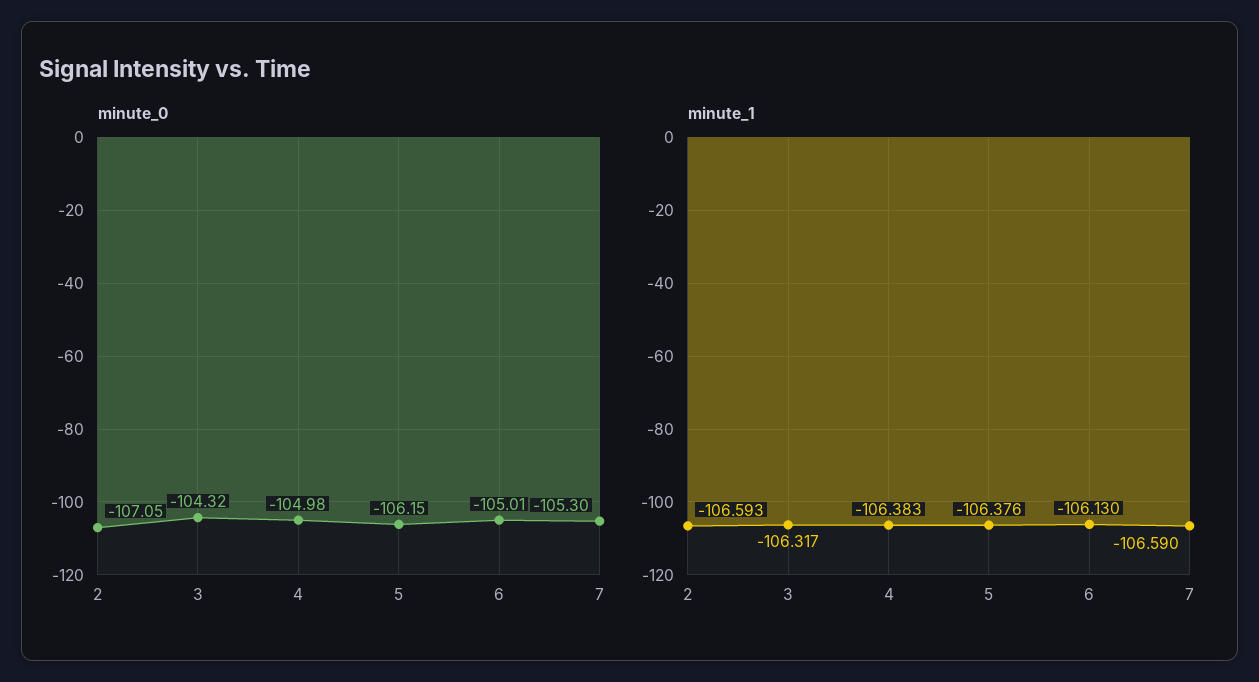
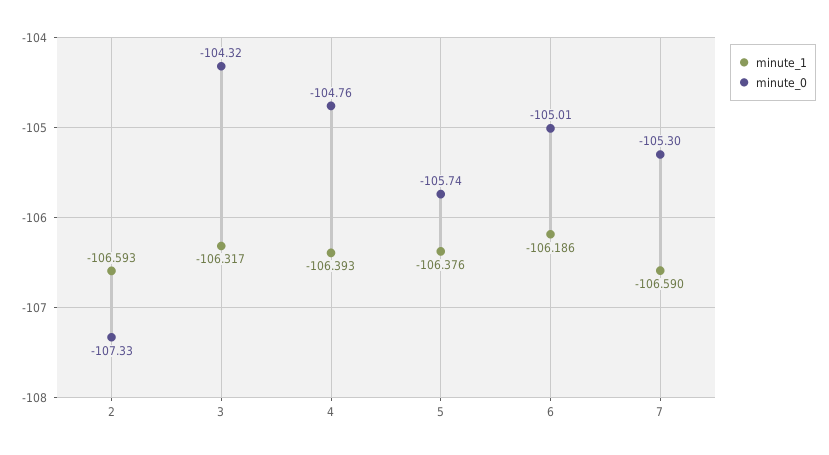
  {
    "minute_0": {
-     "2": -107.05,
+     "2": -107.33,
      "3": -104.32,
-     "4": -104.98,
+     "4": -104.76,
-     "5": -106.15,
+     "5": -105.74,
      "6": -105.01,
      "7": -105.3
    },
    "minute_1": {
      "2": -106.593,
      "3": -106.317,
-     "4": -106.383,
+     "4": -106.393,
      "5": -106.376,
-     "6": -106.13,
+     "6": -106.186,
      "7": -106.59
    }
  }

